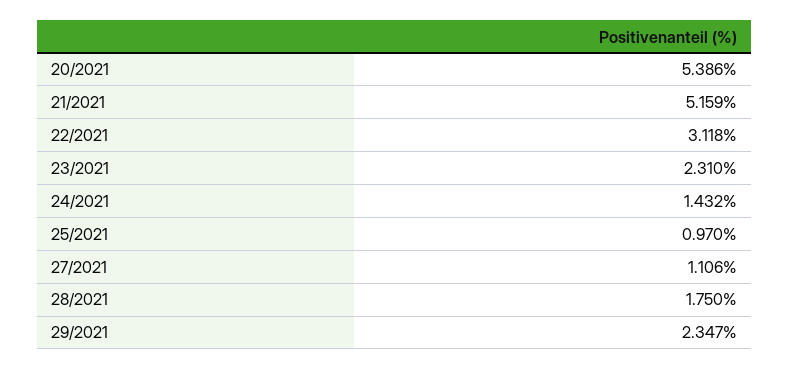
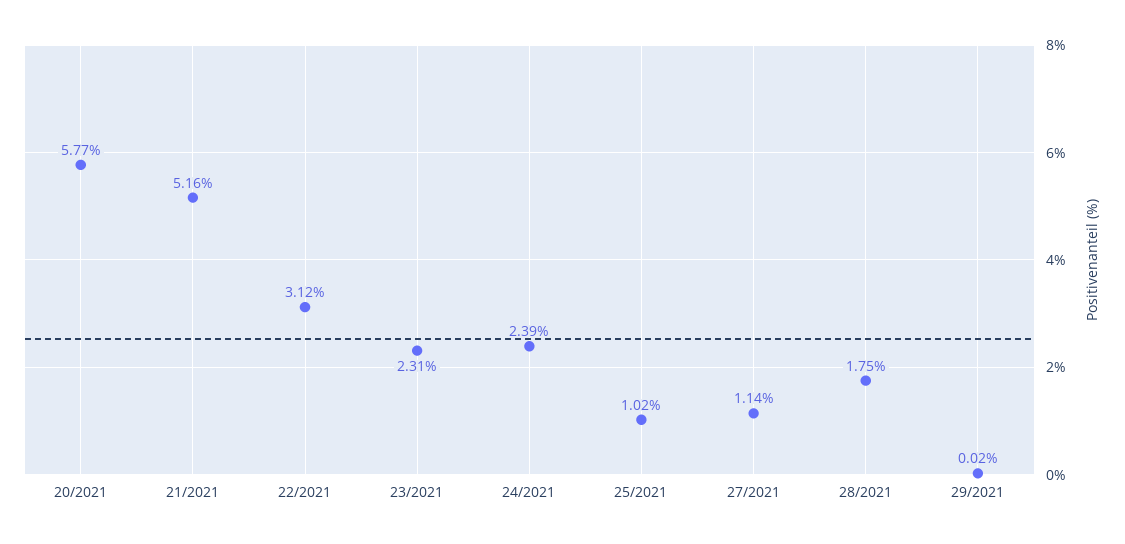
  {
-   "20/2021": 5.386,
+   "20/2021": 5.77,
    "21/2021": 5.159,
    "22/2021": 3.118,
    "23/2021": 2.31,
-   "24/2021": 1.432,
+   "24/2021": 2.39,
-   "25/2021": 0.97,
+   "25/2021": 1.02,
-   "27/2021": 1.106,
+   "27/2021": 1.14,
    "28/2021": 1.75,
-   "29/2021": 2.347
+   "29/2021": 0.02
  }

